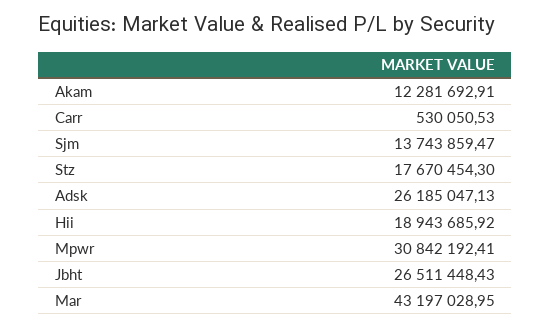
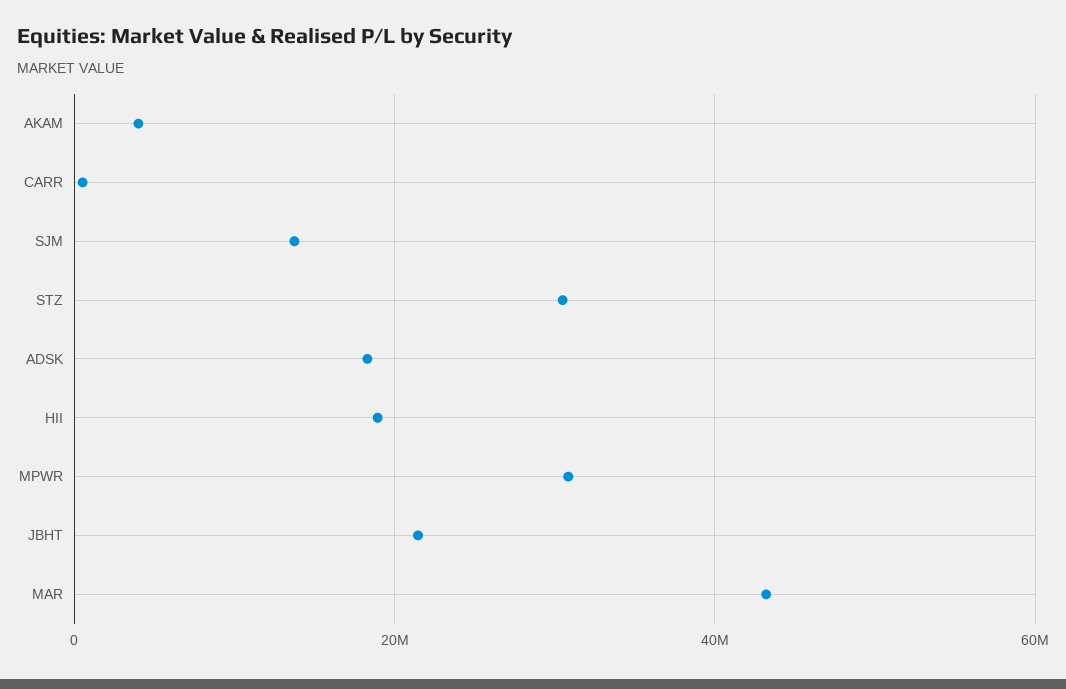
  {
-   "Akam": 12281692.91,
+   "Akam": 4000000,
    "Carr": 530050.53,
    "Sjm": 13743859.47,
-   "Stz": 17670454.3,
+   "Stz": 30000000,
-   "Adsk": 26185047.13,
+   "Adsk": 18000000,
    "Hii": 18943685.92,
    "Mpwr": 30842192.41,
-   "Jbht": 26511448.43,
+   "Jbht": 22000000,
    "Mar": 43197028.95
  }

